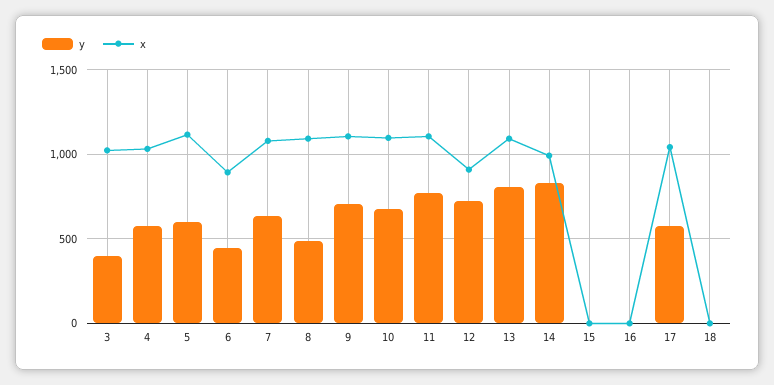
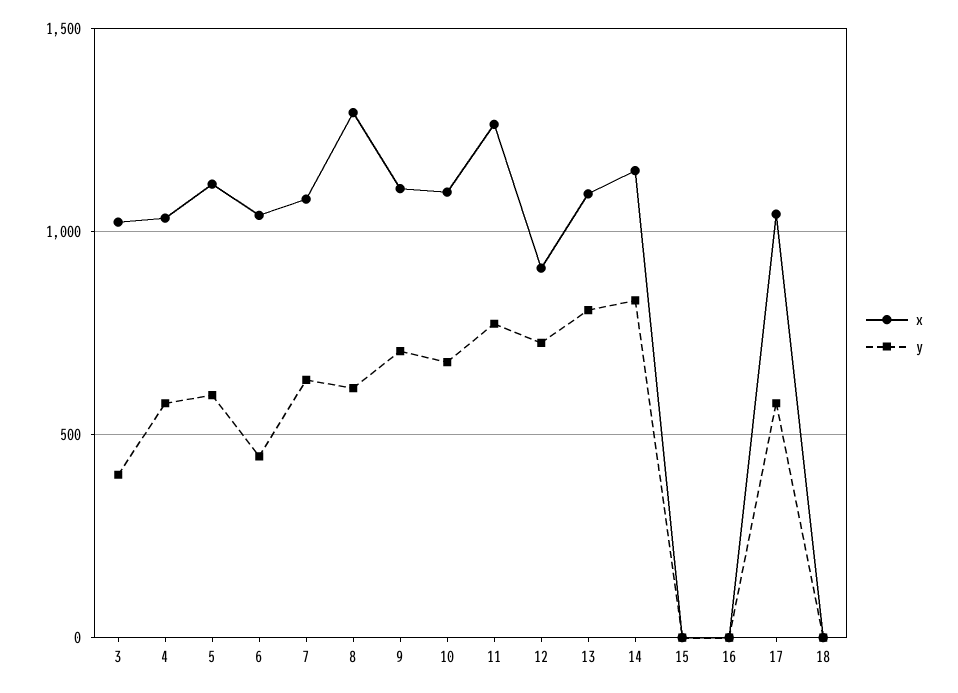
  {
    "y": {
      "3": 400,
      "4": 600,
      "5": 600,
      "6": 450,
      "7": 650,
-     "8": 500,
+     "8": 600,
      "9": 700,
      "10": 700,
      "11": 750,
      "12": 750,
      "13": 800,
      "14": 850,
      "15": 0,
      "16": 0,
      "17": 600,
      "18": 0
    },
    "x": {
      "3": 1000,
      "4": 1050,
      "5": 1100,
-     "6": 900,
+     "6": 1050,
      "7": 1100,
-     "8": 1100,
+     "8": 1300,
      "9": 1100,
      "10": 1100,
-     "11": 1100,
+     "11": 1250,
      "12": 900,
      "13": 1100,
-     "14": 1000,
+     "14": 1150,
      "15": 0,
      "16": 0,
      "17": 1050,
      "18": 0
    }
  }

